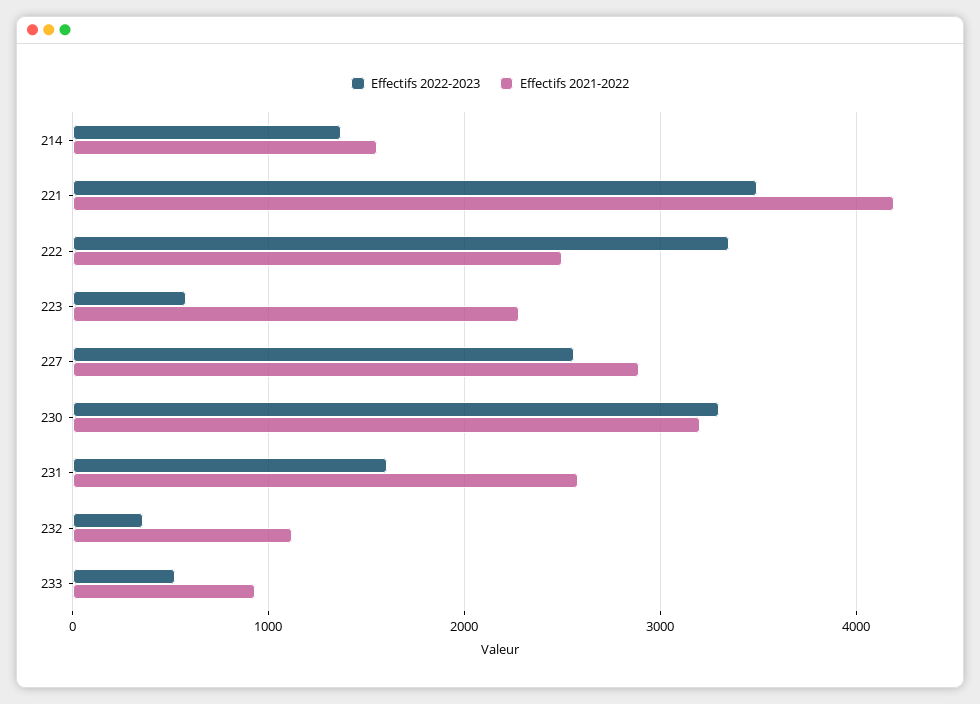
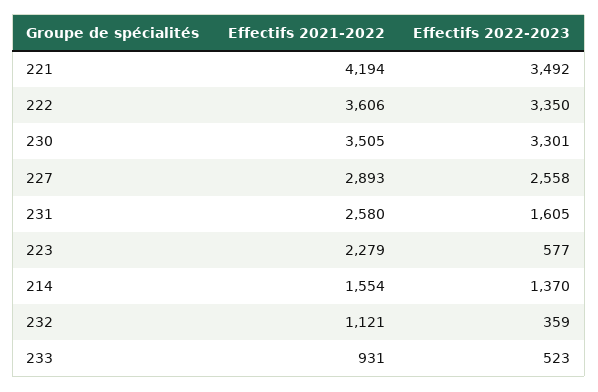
  {
    "Effectifs 2022-2023": {
      "214": 1370,
      "221": 3492,
      "222": 3350,
      "223": 577,
      "227": 2558,
      "230": 3301,
      "231": 1605,
      "232": 359,
      "233": 523
    },
    "Effectifs 2021-2022": {
      "214": 1554,
      "221": 4194,
-     "222": 2500,
+     "222": 3606,
      "223": 2279,
      "227": 2893,
-     "230": 3200,
+     "230": 3505,
      "231": 2580,
      "232": 1121,
      "233": 931
    }
  }

